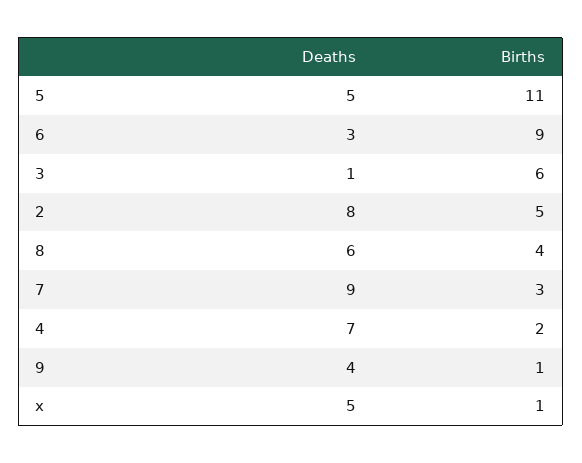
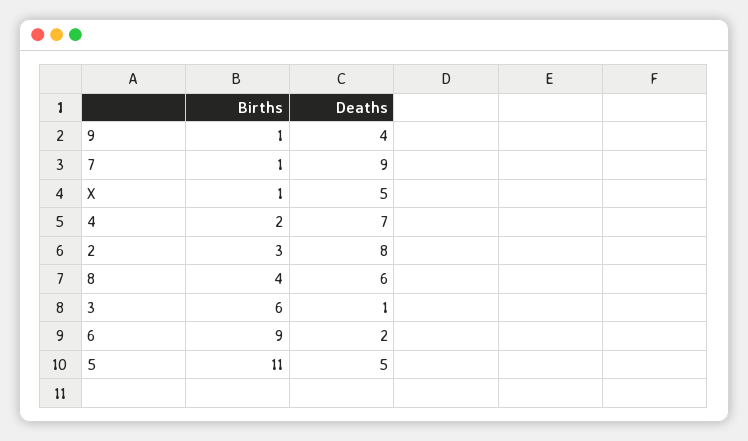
  {
    "Deaths": {
      "5": 5,
-     "6": 3,
+     "6": 2,
      "3": 1,
      "2": 8,
      "8": 6,
      "7": 9,
      "4": 7,
      "9": 4,
      "x": 5
    },
    "Births": {
      "5": 11,
      "6": 9,
      "3": 6,
-     "2": 5,
+     "2": 3,
      "8": 4,
-     "7": 3,
+     "7": 1,
      "4": 2,
      "9": 1,
      "x": 1
    }
  }

